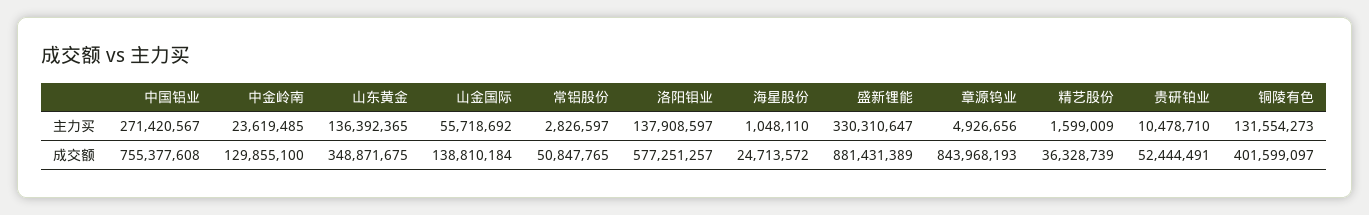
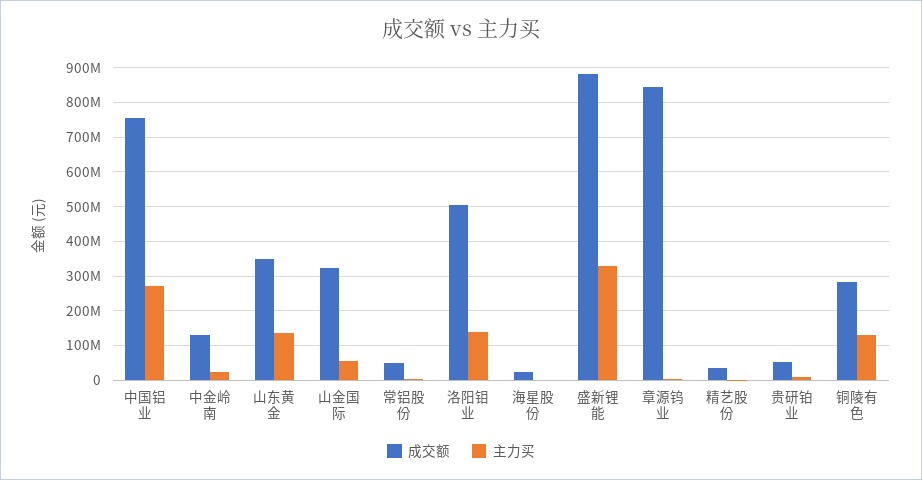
  {
    "主力买": {
      "中国铝业": 271420567,
      "中金岭南": 23619485,
      "山东黄金": 136392365,
      "山金国际": 55718692,
      "常铝股份": 2826597,
      "洛阳钼业": 137908597,
      "海星股份": 1048110,
      "盛新锂能": 330310647,
      "章源钨业": 4926656,
      "精艺股份": 1599009,
      "贵研铂业": 10478710,
      "铜陵有色": 131554273
    },
    "成交额": {
      "中国铝业": 755377608,
      "中金岭南": 129855100,
      "山东黄金": 348871675,
-     "山金国际": 138810184,
+     "山金国际": 320000000,
      "常铝股份": 50847765,
-     "洛阳钼业": 577251257,
+     "洛阳钼业": 500000000,
      "海星股份": 24713572,
      "盛新锂能": 881431389,
      "章源钨业": 843968193,
      "精艺股份": 36328739,
      "贵研铂业": 52444491,
-     "铜陵有色": 401599097
+     "铜陵有色": 280000000
    }
  }

